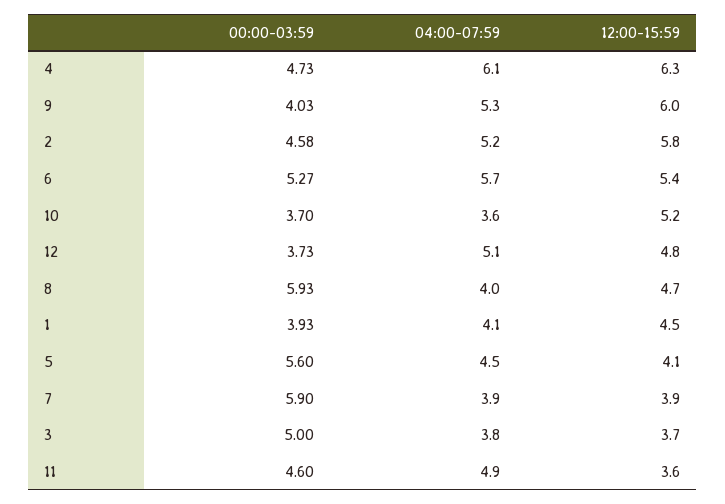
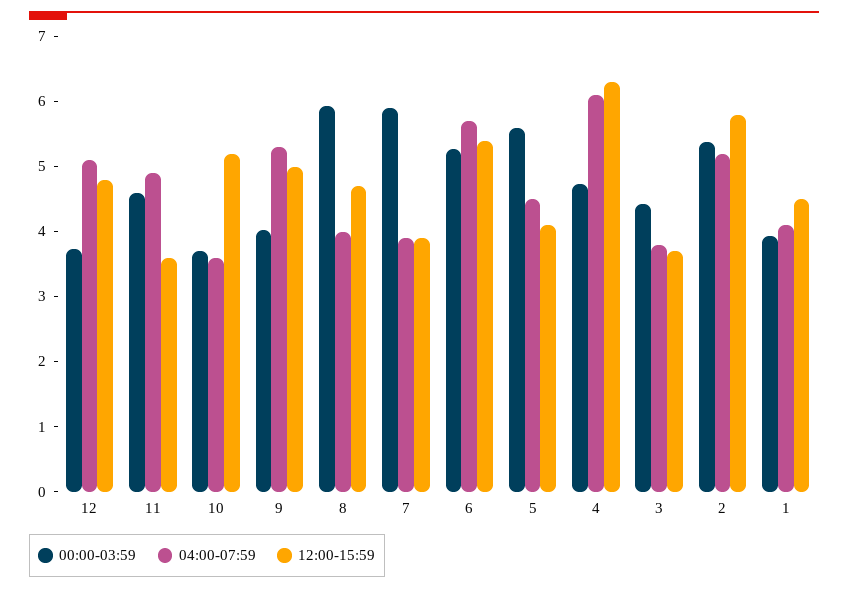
  {
    "00:00-03:59": {
      "4": 4.73,
      "9": 4.03,
-     "2": 4.58,
+     "2": 5.4,
      "6": 5.27,
      "10": 3.7,
      "12": 3.73,
      "8": 5.93,
      "1": 3.93,
      "5": 5.6,
      "7": 5.9,
-     "3": 5,
+     "3": 4.4,
      "11": 4.6
    },
    "04:00-07:59": {
      "4": 6.1,
      "9": 5.3,
      "2": 5.2,
      "6": 5.7,
      "10": 3.6,
      "12": 5.1,
      "8": 4,
      "1": 4.1,
      "5": 4.5,
      "7": 3.9,
      "3": 3.8,
      "11": 4.9
    },
    "12:00-15:59": {
      "4": 6.3,
-     "9": 6,
+     "9": 5,
      "2": 5.8,
      "6": 5.4,
      "10": 5.2,
      "12": 4.8,
      "8": 4.7,
      "1": 4.5,
      "5": 4.1,
      "7": 3.9,
      "3": 3.7,
      "11": 3.6
    }
  }

